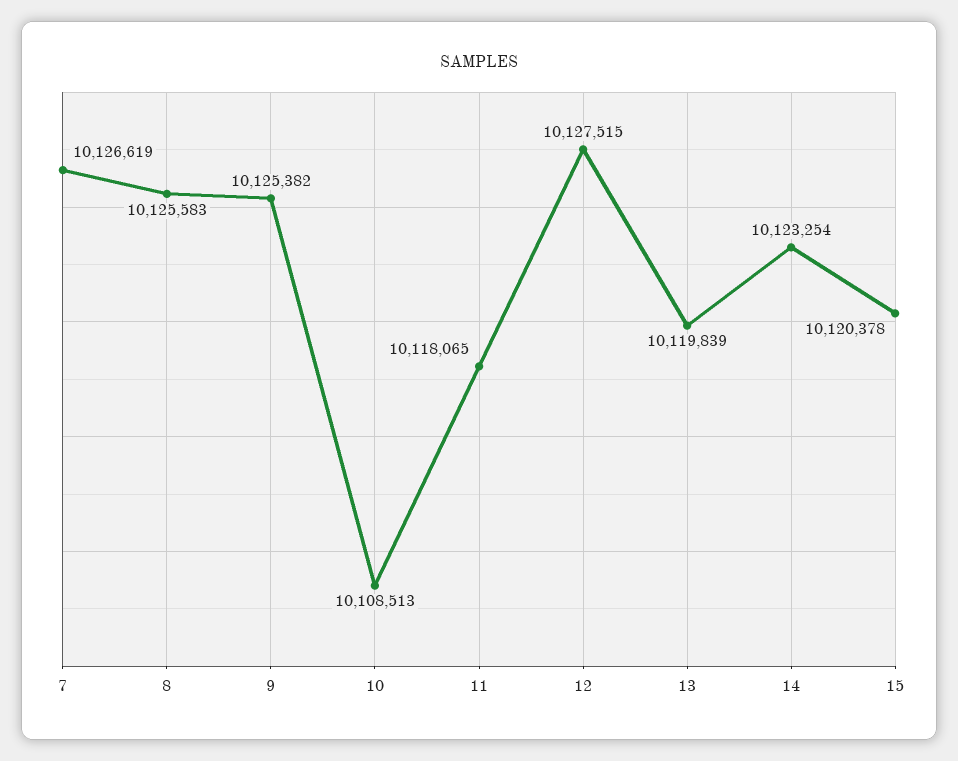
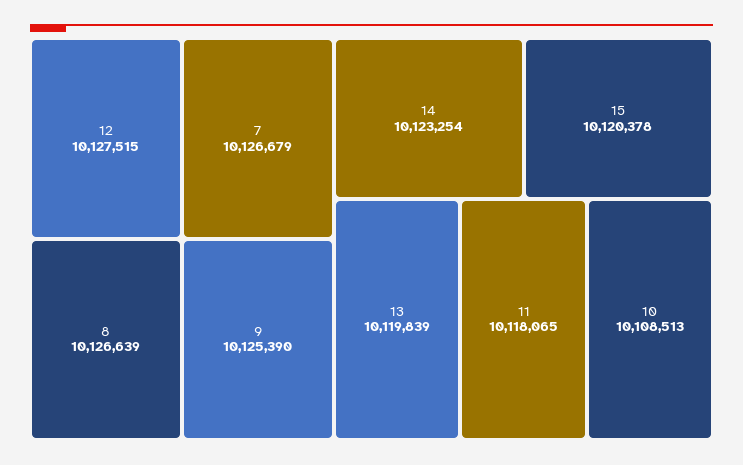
  {
-   "7": 10126619,
+   "7": 10126679,
-   "8": 10125583,
+   "8": 10126639,
-   "9": 10125382,
+   "9": 10125390,
    "10": 10108513,
    "11": 10118065,
    "12": 10127515,
    "13": 10119839,
    "14": 10123254,
    "15": 10120378
  }

